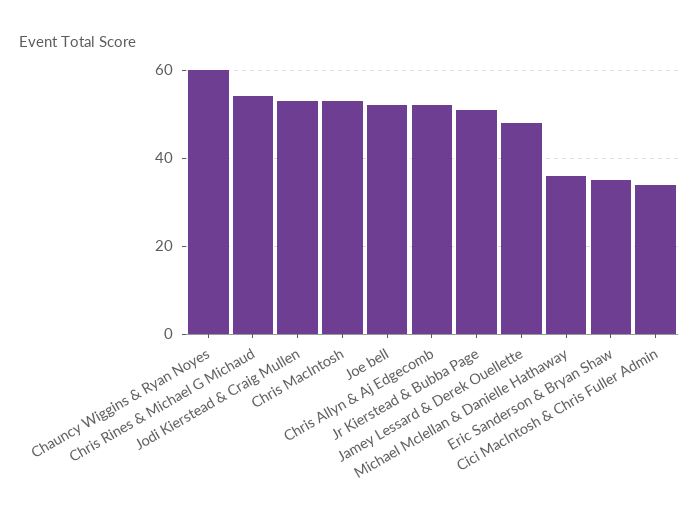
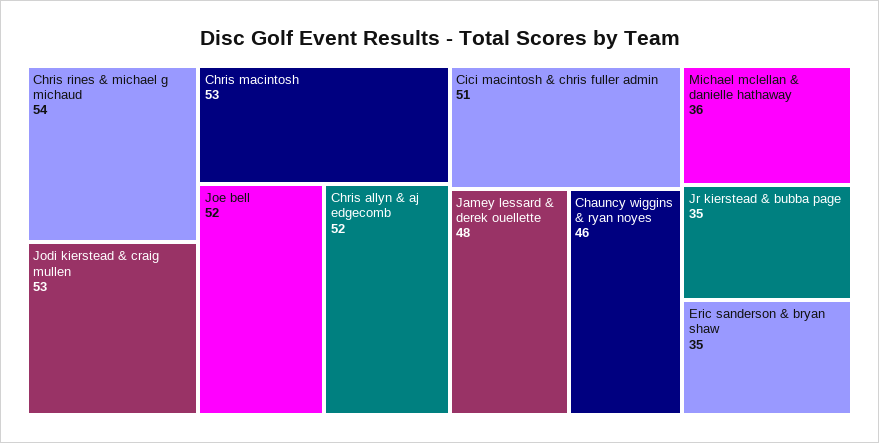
  {
-   "Chauncy Wiggins & Ryan Noyes": 60,
+   "Chauncy Wiggins & Ryan Noyes": 46,
    "Chris Rines & Michael G Michaud": 54,
    "Jodi Kierstead & Craig Mullen": 53,
    "Chris MacIntosh": 53,
    "Joe bell": 52,
    "Chris Allyn & Aj Edgecomb": 52,
-   "Jr Kierstead & Bubba Page": 50,
+   "Jr Kierstead & Bubba Page": 35,
    "Jamey Lessard & Derek Ouellette": 48,
    "Michael Mclellan & Danielle Hathaway": 36,
    "Eric Sanderson & Bryan Shaw": 35,
-   "Cici MacIntosh & Chris Fuller Admin": 35
+   "Cici MacIntosh & Chris Fuller Admin": 51
  }

